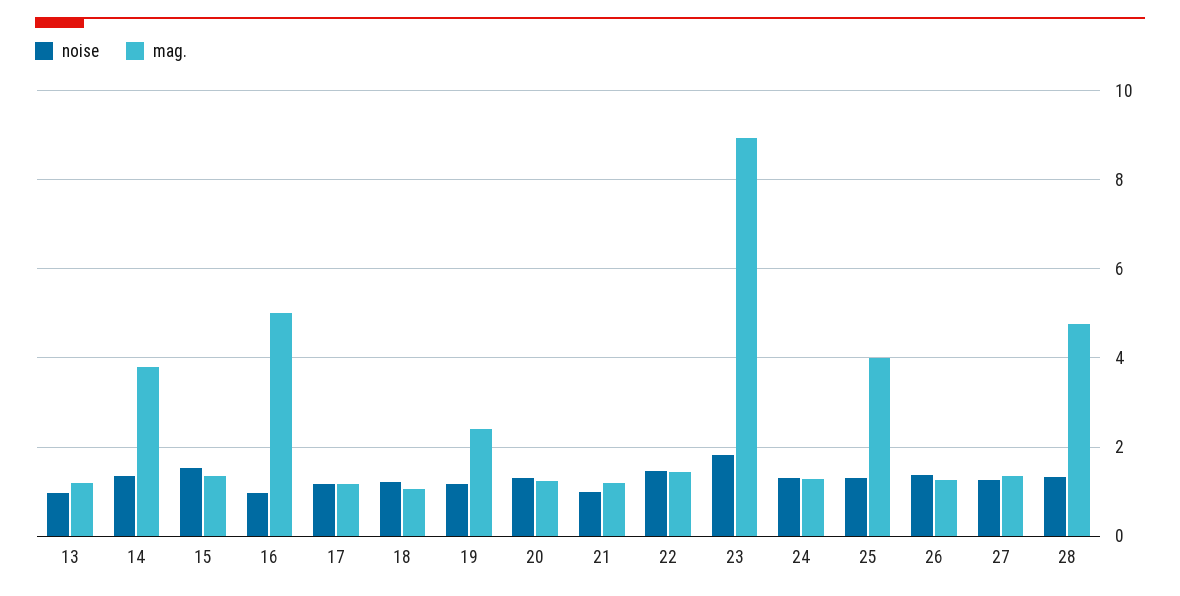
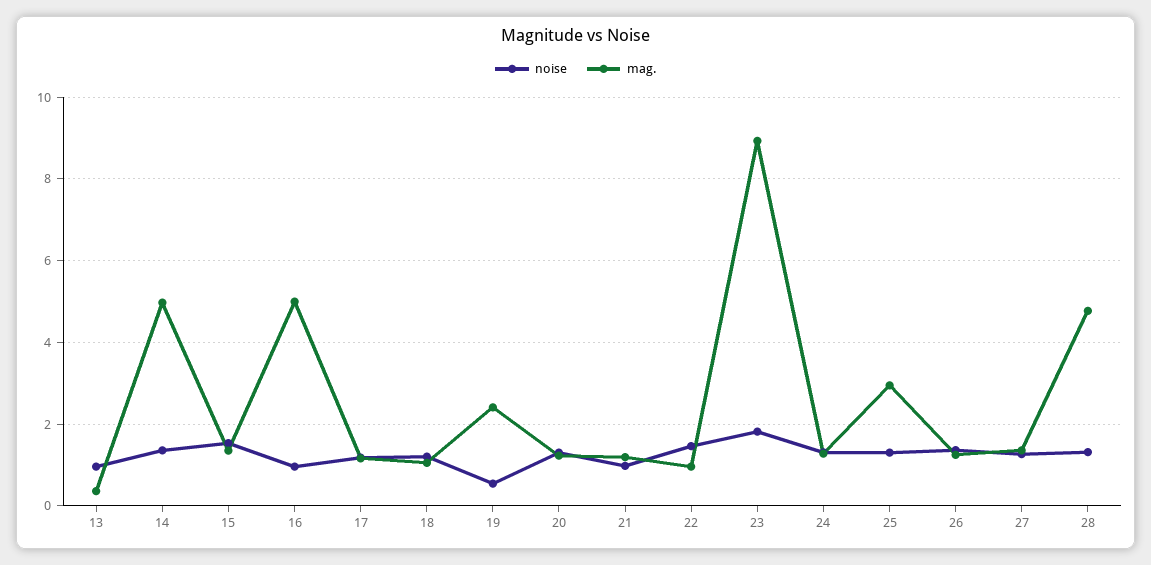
  {
    "noise": {
      "13": 1,
      "14": 1.4,
      "15": 1.6,
      "16": 1,
      "17": 1.2,
      "18": 1.2,
-     "19": 1.2,
+     "19": 0.6,
      "20": 1.4,
      "21": 1,
      "22": 1.4,
      "23": 1.8,
      "24": 1.4,
      "25": 1.4,
      "26": 1.4,
      "27": 1.2,
      "28": 1.4
    },
    "mag.": {
-     "13": 1.2,
+     "13": 0.4,
-     "14": 3.8,
+     "14": 5,
      "15": 1.4,
      "16": 5,
      "17": 1.2,
      "18": 1,
      "19": 2.4,
      "20": 1.2,
      "21": 1.2,
-     "22": 1.4,
+     "22": 1,
      "23": 9,
      "24": 1.2,
-     "25": 4,
+     "25": 3,
      "26": 1.2,
      "27": 1.4,
      "28": 4.8
    }
  }

